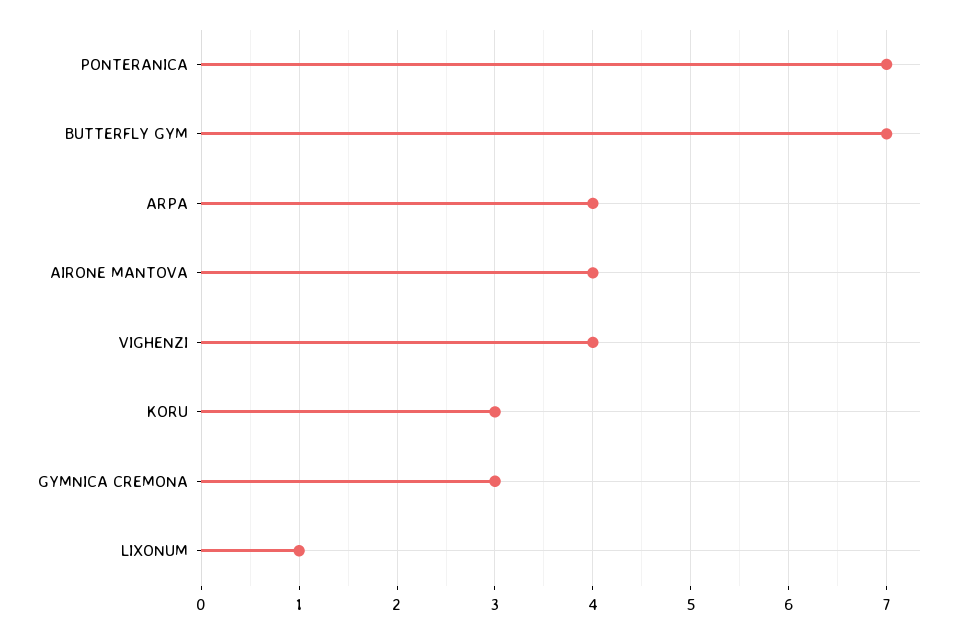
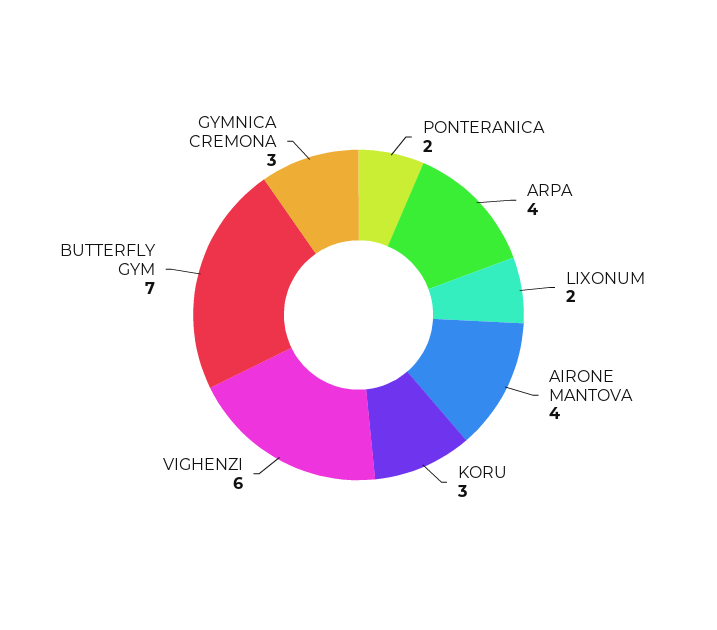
  {
-   "PONTERANICA": 7,
+   "PONTERANICA": 2,
    "BUTTERFLY GYM": 7,
    "ARPA": 4,
    "AIRONE MANTOVA": 4,
-   "VIGHENZI": 4,
+   "VIGHENZI": 6,
    "KORU": 3,
    "GYMNICA CREMONA": 3,
-   "LIXONUM": 1
+   "LIXONUM": 2
  }

